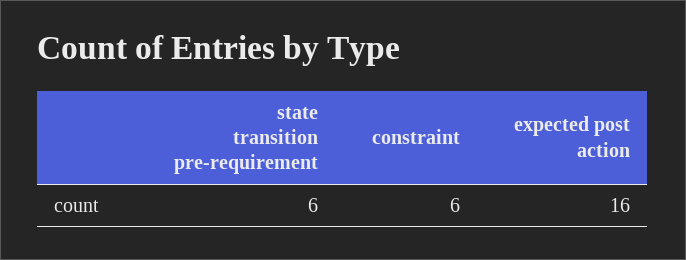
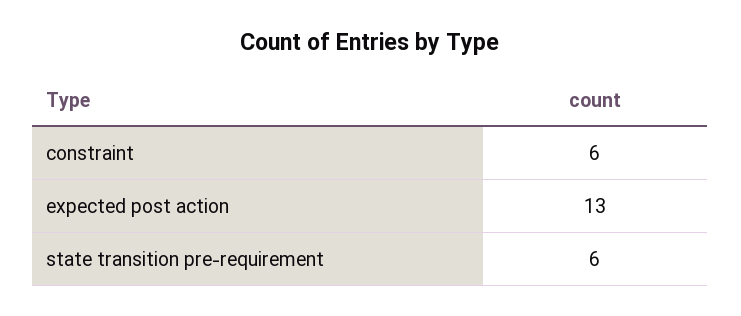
  {
    "state transition pre-requirement": 6,
    "constraint": 6,
-   "expected post action": 16
+   "expected post action": 13
  }

